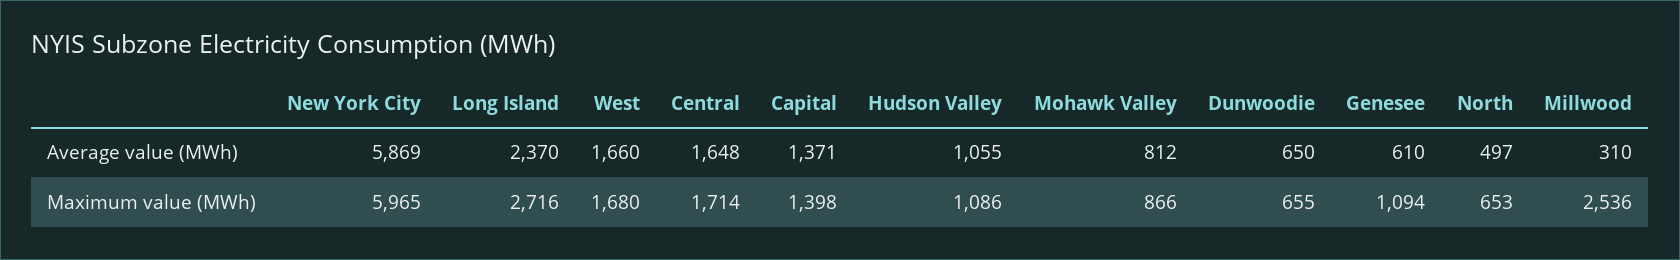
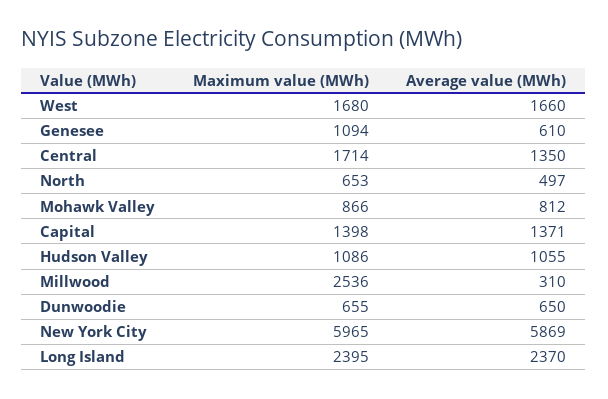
  {
    "New York City": {
      "Average value (MWh)": 5869,
      "Maximum value (MWh)": 5965
    },
    "Long Island": {
      "Average value (MWh)": 2370,
-     "Maximum value (MWh)": 2716
+     "Maximum value (MWh)": 2395
    },
    "West": {
      "Average value (MWh)": 1660,
      "Maximum value (MWh)": 1680
    },
    "Central": {
-     "Average value (MWh)": 1648,
+     "Average value (MWh)": 1350,
      "Maximum value (MWh)": 1714
    },
    "Capital": {
      "Average value (MWh)": 1371,
      "Maximum value (MWh)": 1398
    },
    "Hudson Valley": {
      "Average value (MWh)": 1055,
      "Maximum value (MWh)": 1086
    },
    "Mohawk Valley": {
      "Average value (MWh)": 812,
      "Maximum value (MWh)": 866
    },
    "Dunwoodie": {
      "Average value (MWh)": 650,
      "Maximum value (MWh)": 655
    },
    "Genesee": {
      "Average value (MWh)": 610,
      "Maximum value (MWh)": 1094
    },
    "North": {
      "Average value (MWh)": 497,
      "Maximum value (MWh)": 653
    },
    "Millwood": {
      "Average value (MWh)": 310,
      "Maximum value (MWh)": 2536
    }
  }

